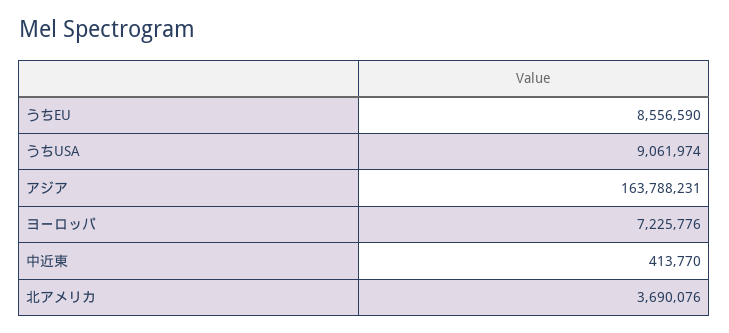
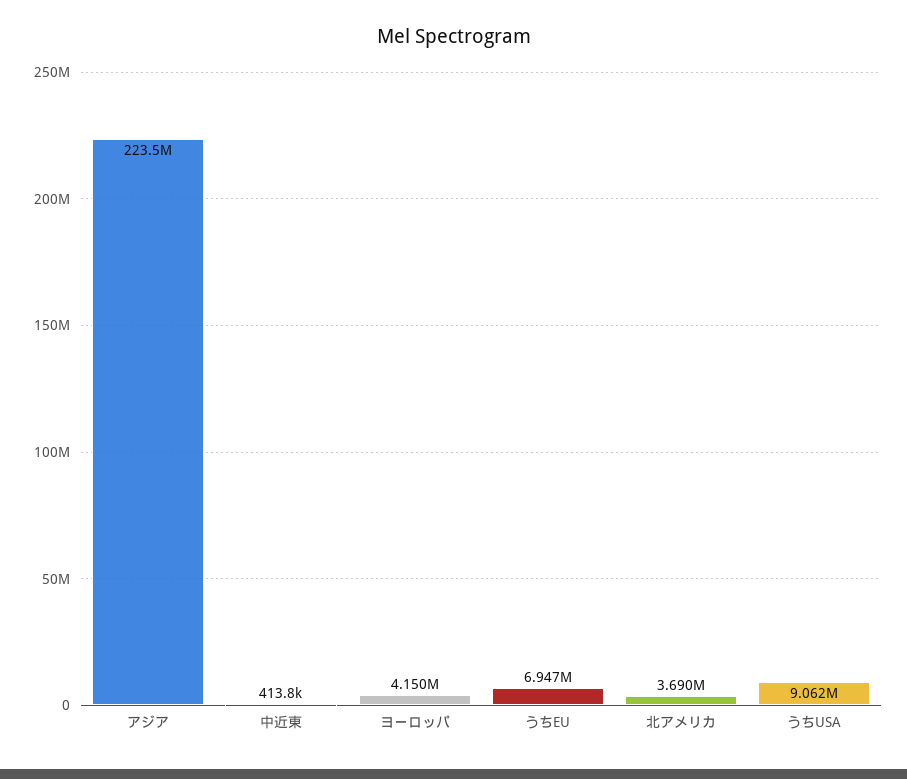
  {
-   "うちEU": 8556590,
+   "うちEU": 6947000,
    "うちUSA": 9061974,
-   "アジア": 163788231,
+   "アジア": 223500000,
-   "ヨーロッパ": 7225776,
+   "ヨーロッパ": 4150000,
    "中近東": 413770,
    "北アメリカ": 3690076
  }

